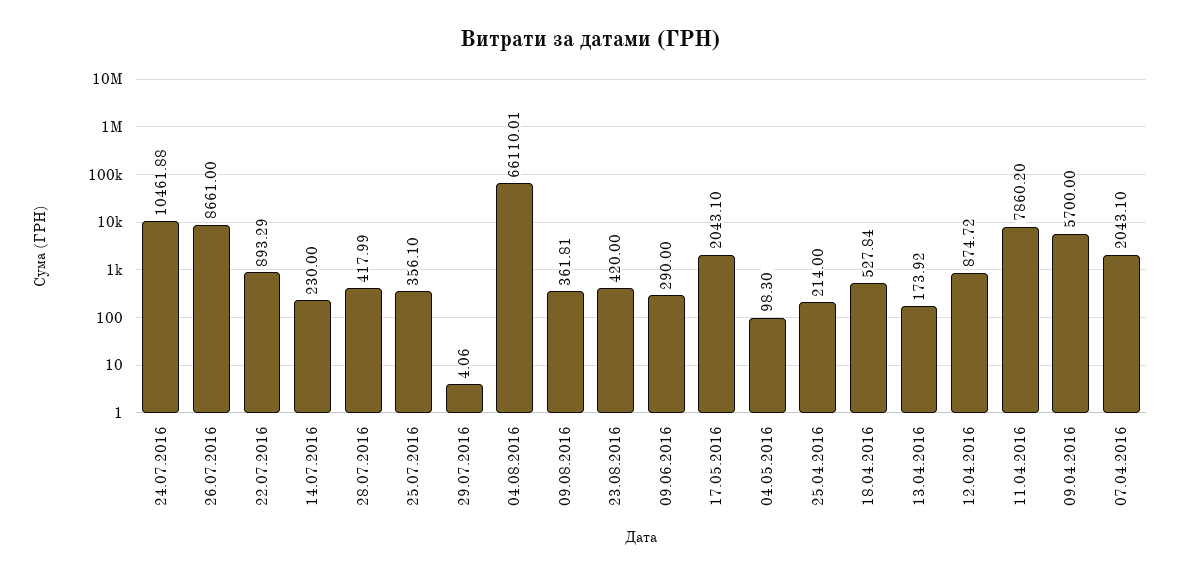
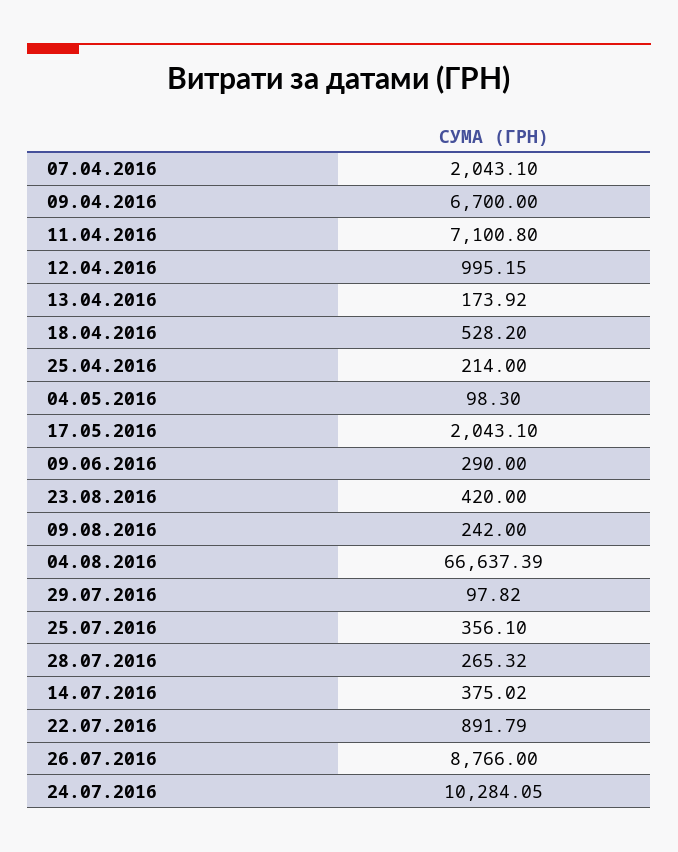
  {
-   "24.07.2016": 10461.88,
+   "24.07.2016": 10284.05,
-   "26.07.2016": 8661,
+   "26.07.2016": 8766,
-   "22.07.2016": 893.29,
+   "22.07.2016": 891.79,
-   "14.07.2016": 230,
+   "14.07.2016": 375.02,
-   "28.07.2016": 417.99,
+   "28.07.2016": 265.32,
    "25.07.2016": 356.1,
-   "29.07.2016": 4.06,
+   "29.07.2016": 97.82,
-   "04.08.2016": 66110.01,
+   "04.08.2016": 66637.39,
-   "09.08.2016": 361.81,
+   "09.08.2016": 242,
    "23.08.2016": 420,
    "09.06.2016": 290,
    "17.05.2016": 2043.1,
    "04.05.2016": 98.3,
    "25.04.2016": 214,
-   "18.04.2016": 527.84,
+   "18.04.2016": 528.2,
    "13.04.2016": 173.92,
-   "12.04.2016": 874.72,
+   "12.04.2016": 995.15,
-   "11.04.2016": 7860.2,
+   "11.04.2016": 7100.8,
-   "09.04.2016": 5700,
+   "09.04.2016": 6700,
    "07.04.2016": 2043.1
  }

